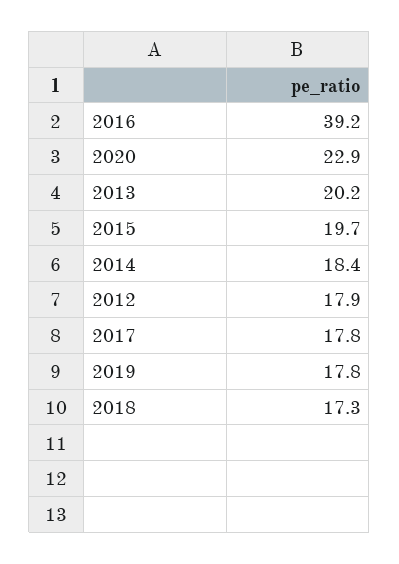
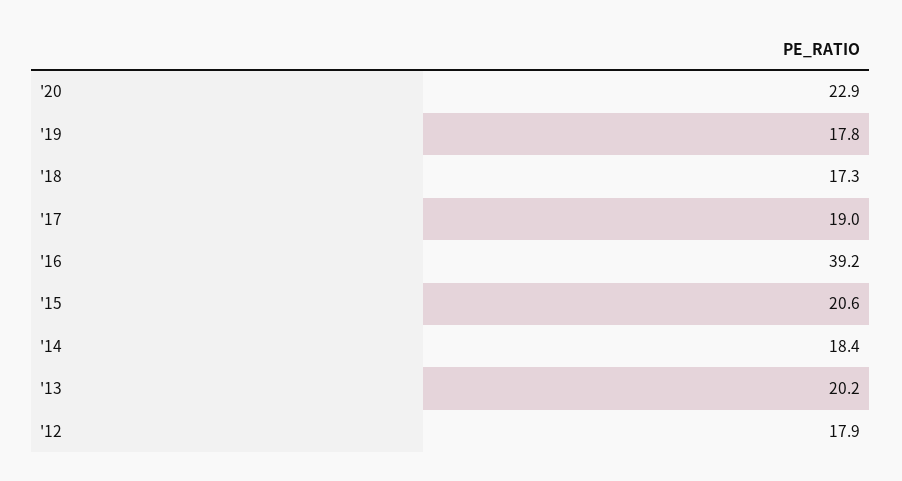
  {
    "2016": 39.2,
    "2020": 22.9,
    "2013": 20.2,
-   "2015": 19.7,
+   "2015": 20.6,
    "2014": 18.4,
    "2012": 17.9,
-   "2017": 17.8,
+   "2017": 19,
    "2019": 17.8,
    "2018": 17.3
  }

